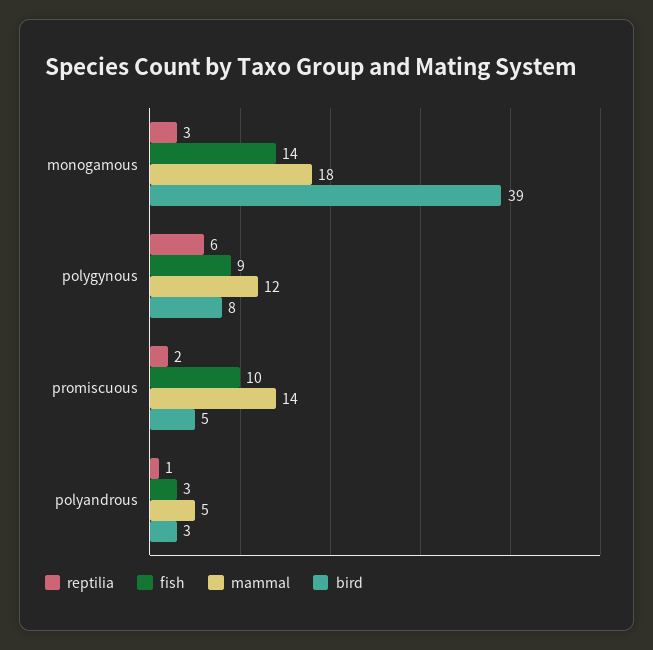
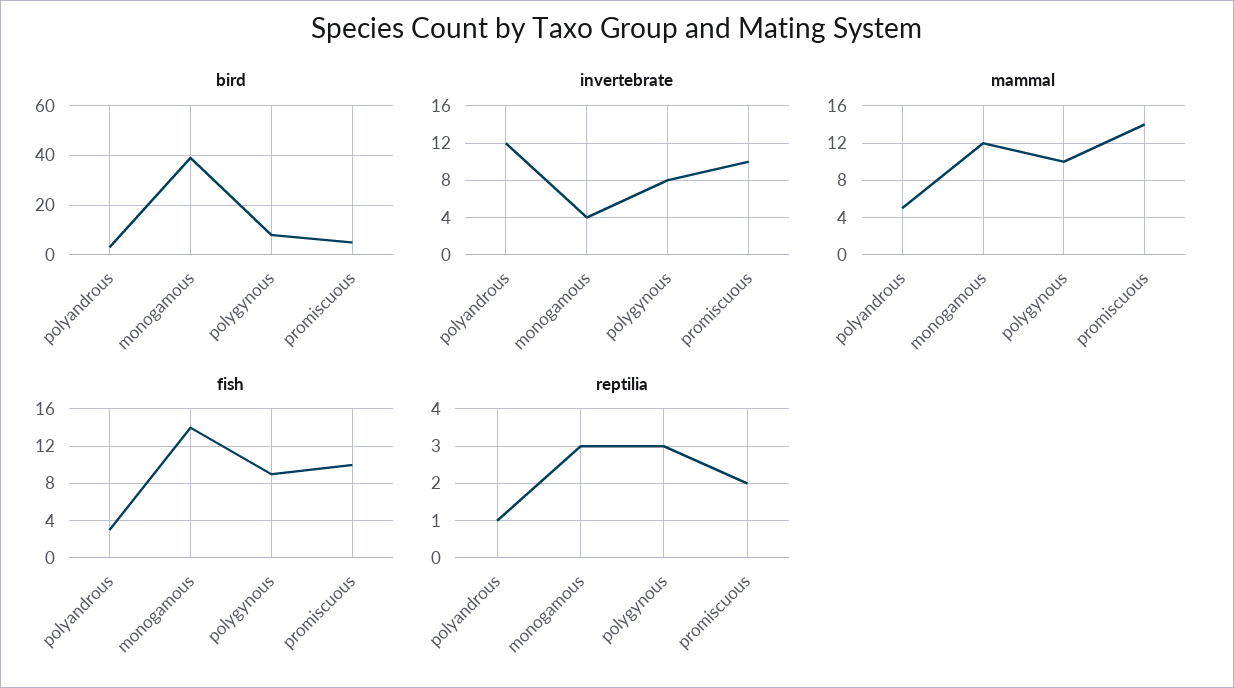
  {
    "reptilia": {
      "monogamous": 3,
-     "polygynous": 6,
+     "polygynous": 3,
      "promiscuous": 2,
      "polyandrous": 1
    },
    "fish": {
      "monogamous": 14,
      "polygynous": 9,
      "promiscuous": 10,
      "polyandrous": 3
    },
    "mammal": {
-     "monogamous": 18,
+     "monogamous": 12,
-     "polygynous": 12,
+     "polygynous": 10,
      "promiscuous": 14,
      "polyandrous": 5
    },
    "bird": {
      "monogamous": 39,
      "polygynous": 8,
      "promiscuous": 5,
      "polyandrous": 3
-   }
+   },
+   "invertebrate": {
+     "polyandrous": 12,
+     "monogamous": 4,
+     "polygynous": 8,
+     "promiscuous": 10
+   }
  }

